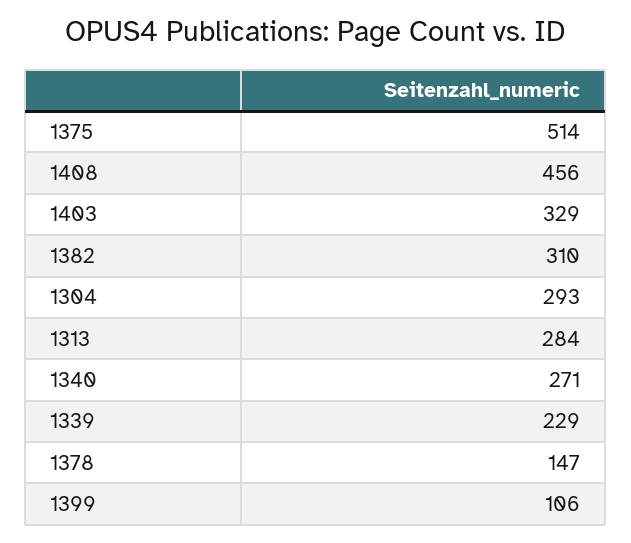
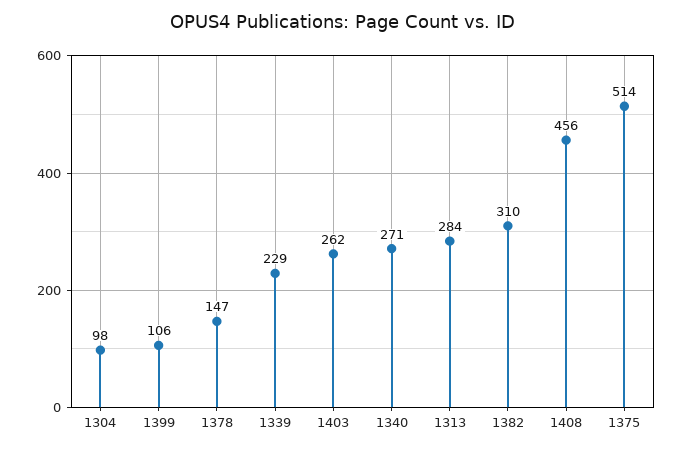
  {
    "1375": 514,
    "1408": 456,
-   "1403": 329,
+   "1403": 262,
    "1382": 310,
-   "1304": 293,
+   "1304": 98,
    "1313": 284,
    "1340": 271,
    "1339": 229,
    "1378": 147,
    "1399": 106
  }

